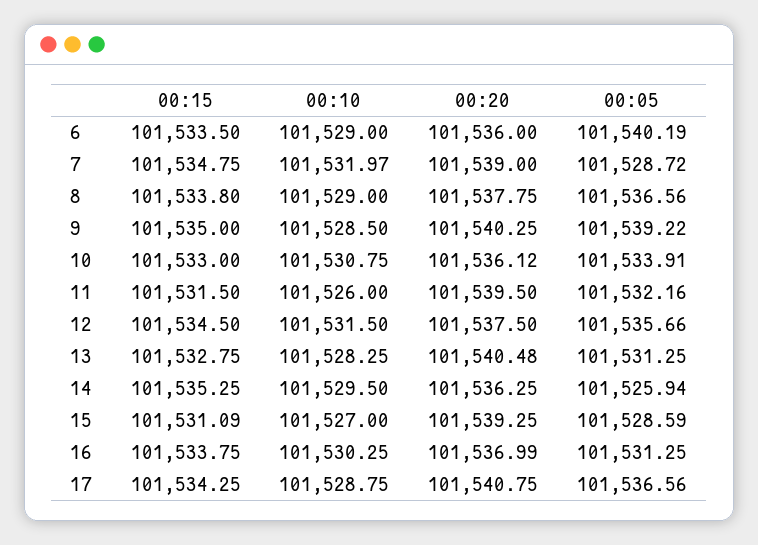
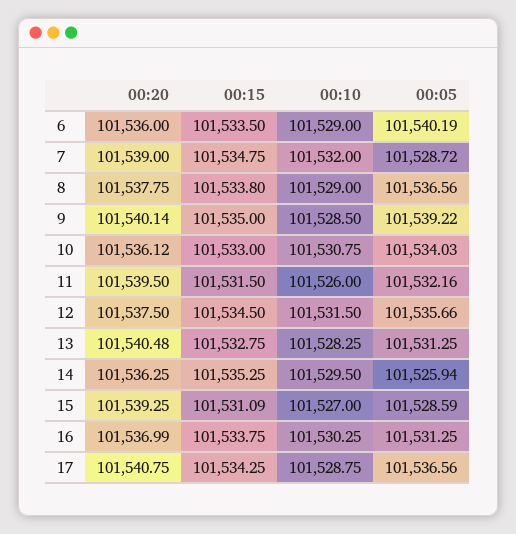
  {
    "00:15": {
      "6": 101533.5,
      "7": 101534.75,
      "8": 101533.8,
      "9": 101535,
      "10": 101533,
      "11": 101531.5,
      "12": 101534.5,
      "13": 101532.75,
      "14": 101535.25,
      "15": 101531.09,
      "16": 101533.75,
      "17": 101534.25
    },
    "00:10": {
      "6": 101529,
-     "7": 101531.97,
+     "7": 101532,
      "8": 101529,
      "9": 101528.5,
      "10": 101530.75,
      "11": 101526,
      "12": 101531.5,
      "13": 101528.25,
      "14": 101529.5,
      "15": 101527,
      "16": 101530.25,
      "17": 101528.75
    },
    "00:20": {
      "6": 101536,
      "7": 101539,
      "8": 101537.75,
-     "9": 101540.25,
+     "9": 101540.14,
      "10": 101536.12,
      "11": 101539.5,
      "12": 101537.5,
      "13": 101540.48,
      "14": 101536.25,
      "15": 101539.25,
      "16": 101536.99,
      "17": 101540.75
    },
    "00:05": {
      "6": 101540.19,
      "7": 101528.72,
      "8": 101536.56,
      "9": 101539.22,
-     "10": 101533.91,
+     "10": 101534.03,
      "11": 101532.16,
      "12": 101535.66,
      "13": 101531.25,
      "14": 101525.94,
      "15": 101528.59,
      "16": 101531.25,
      "17": 101536.56
    }
  }

